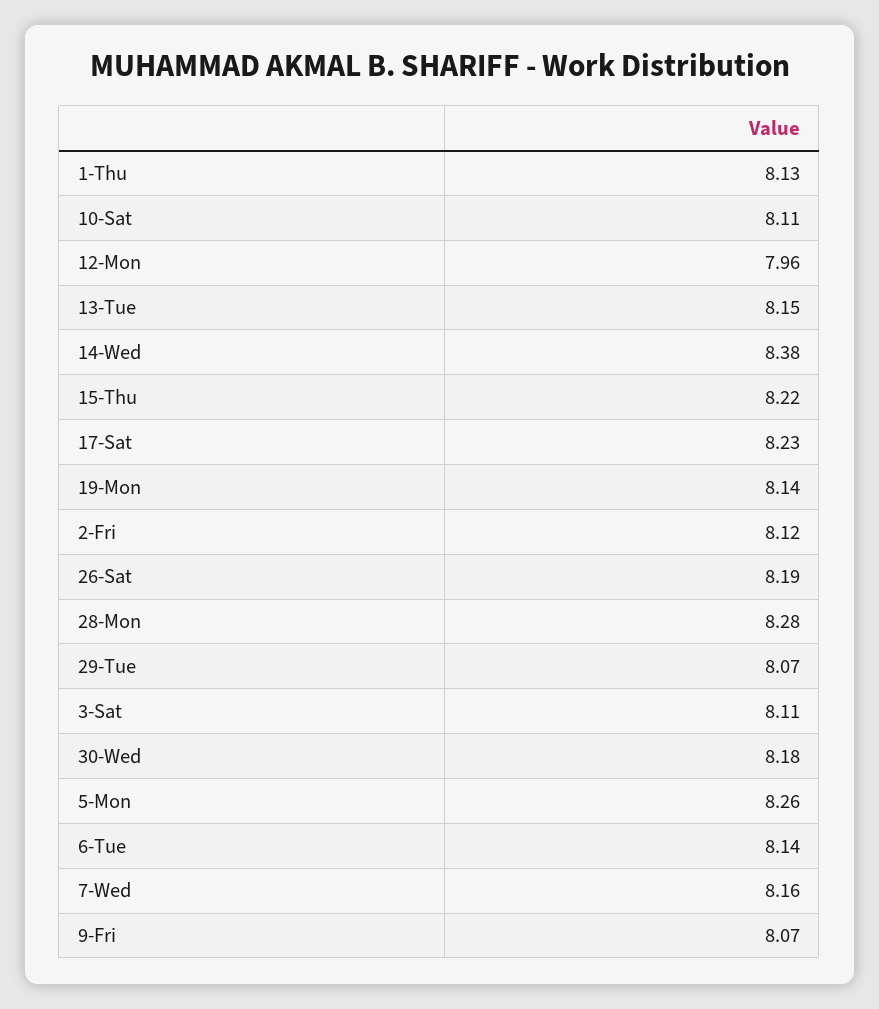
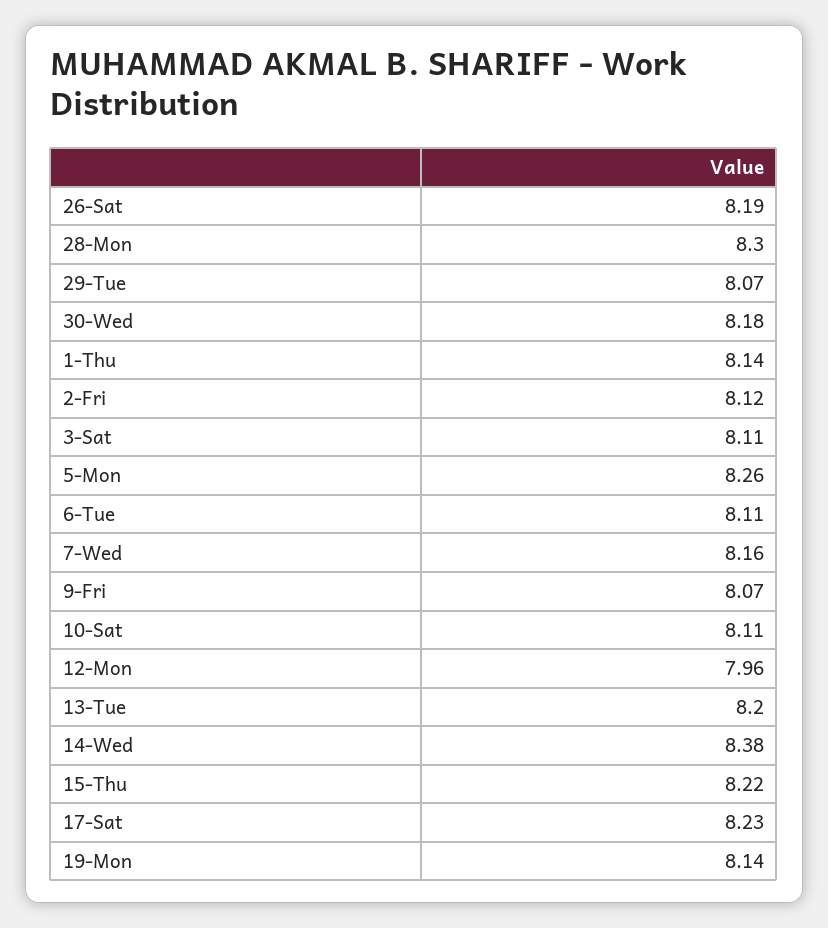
  {
-   "1-Thu": 8.13,
+   "1-Thu": 8.14,
    "10-Sat": 8.11,
    "12-Mon": 7.96,
-   "13-Tue": 8.15,
+   "13-Tue": 8.2,
    "14-Wed": 8.38,
    "15-Thu": 8.22,
    "17-Sat": 8.23,
    "19-Mon": 8.14,
    "2-Fri": 8.12,
    "26-Sat": 8.19,
-   "28-Mon": 8.28,
+   "28-Mon": 8.3,
    "29-Tue": 8.07,
    "3-Sat": 8.11,
    "30-Wed": 8.18,
    "5-Mon": 8.26,
-   "6-Tue": 8.14,
+   "6-Tue": 8.11,
    "7-Wed": 8.16,
    "9-Fri": 8.07
  }

